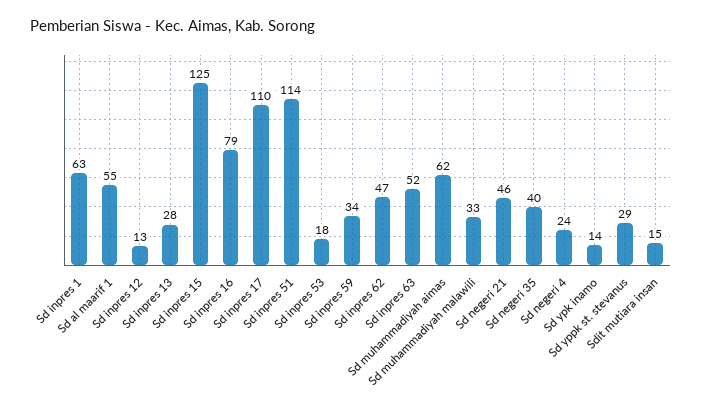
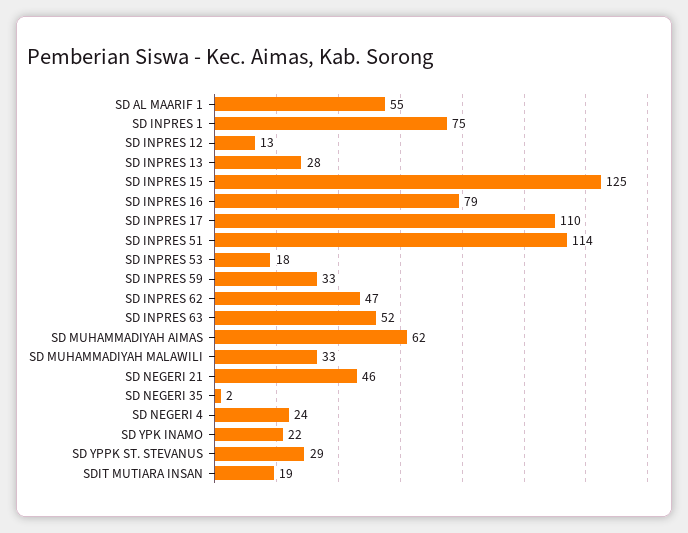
  {
-   "Sd inpres 1": 63,
+   "Sd inpres 1": 75,
    "Sd al maarif 1": 55,
    "Sd inpres 12": 13,
    "Sd inpres 13": 28,
    "Sd inpres 15": 125,
    "Sd inpres 16": 79,
    "Sd inpres 17": 110,
    "Sd inpres 51": 114,
    "Sd inpres 53": 18,
-   "Sd inpres 59": 34,
+   "Sd inpres 59": 33,
    "Sd inpres 62": 47,
    "Sd inpres 63": 52,
    "Sd muhammadiyah aimas": 62,
    "Sd muhammadiyah malawili": 33,
    "Sd negeri 21": 46,
-   "Sd negeri 35": 40,
+   "Sd negeri 35": 2,
    "Sd negeri 4": 24,
-   "Sd ypk inamo": 14,
+   "Sd ypk inamo": 22,
    "Sd yppk st. stevanus": 29,
-   "Sdit mutiara insan": 15
+   "Sdit mutiara insan": 19
  }

